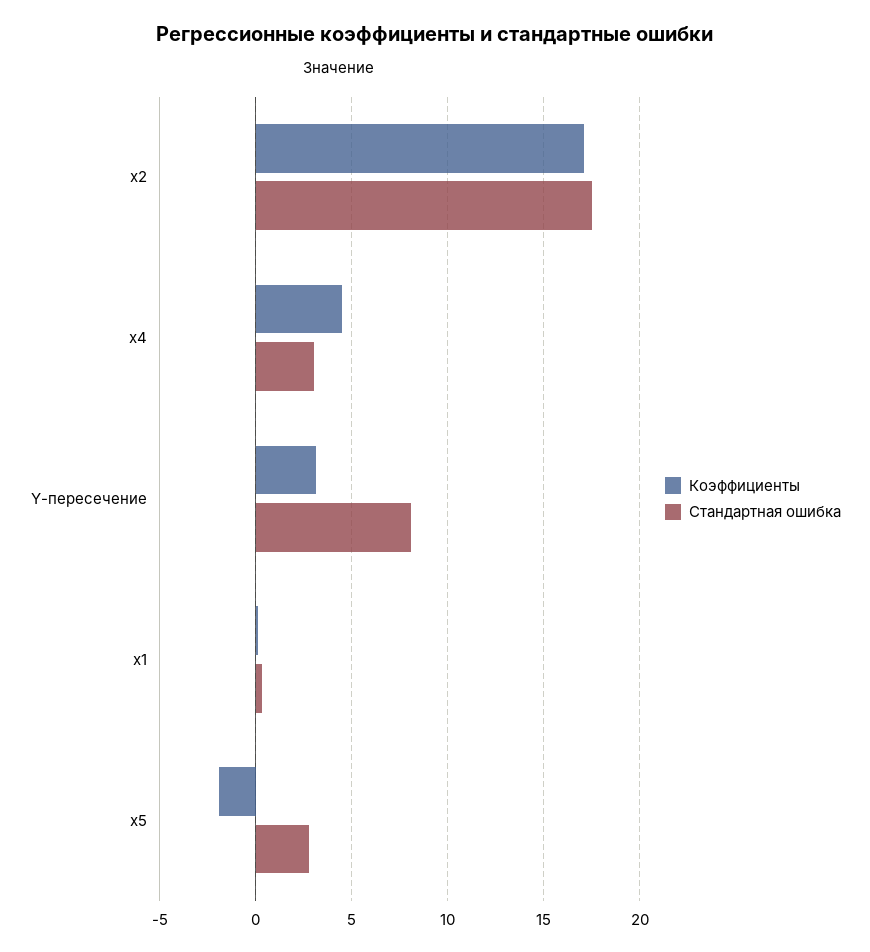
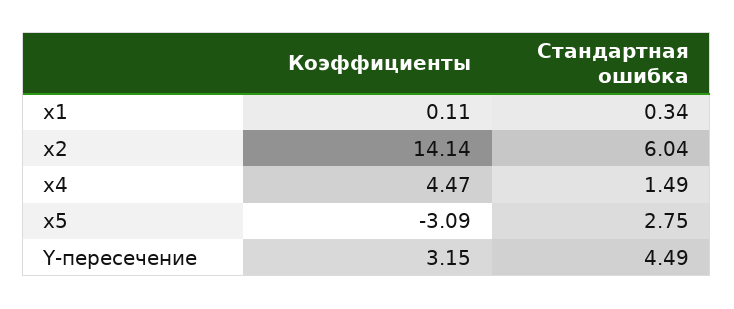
  {
    "Коэффициенты": {
-     "x2": 17,
+     "x2": 14.14,
      "x4": 4.47,
      "Y-пересечение": 3.15,
      "x1": 0.11,
-     "x5": -2
+     "x5": -3.09
    },
    "Стандартная ошибка": {
-     "x2": 17.5,
+     "x2": 6.04,
-     "x4": 3,
+     "x4": 1.49,
-     "Y-пересечение": 8,
+     "Y-пересечение": 4.49,
      "x1": 0.34,
      "x5": 2.75
    }
  }

